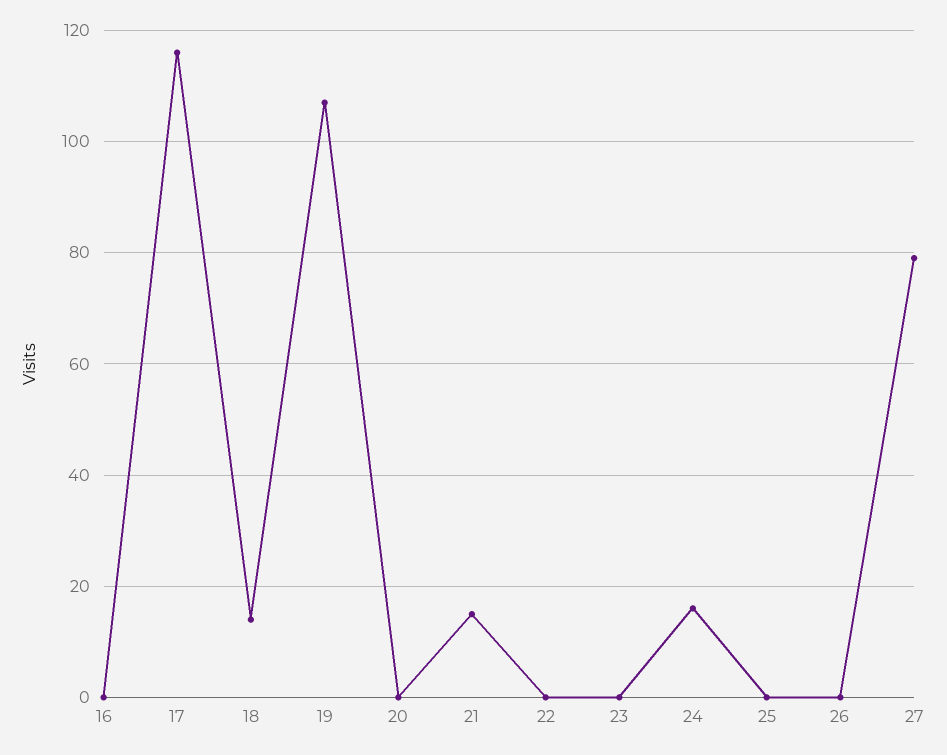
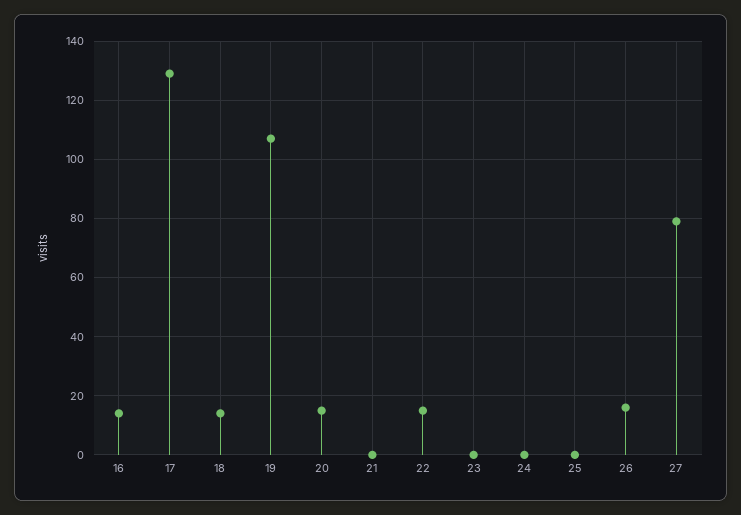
  {
-   "16": 0,
+   "16": 15,
-   "17": 115,
+   "17": 130,
    "18": 15,
    "19": 105,
-   "20": 0,
+   "20": 15,
-   "21": 15,
+   "21": 0,
-   "22": 0,
+   "22": 15,
    "23": 0,
-   "24": 15,
+   "24": 0,
    "25": 0,
-   "26": 0,
+   "26": 15,
    "27": 80
  }

